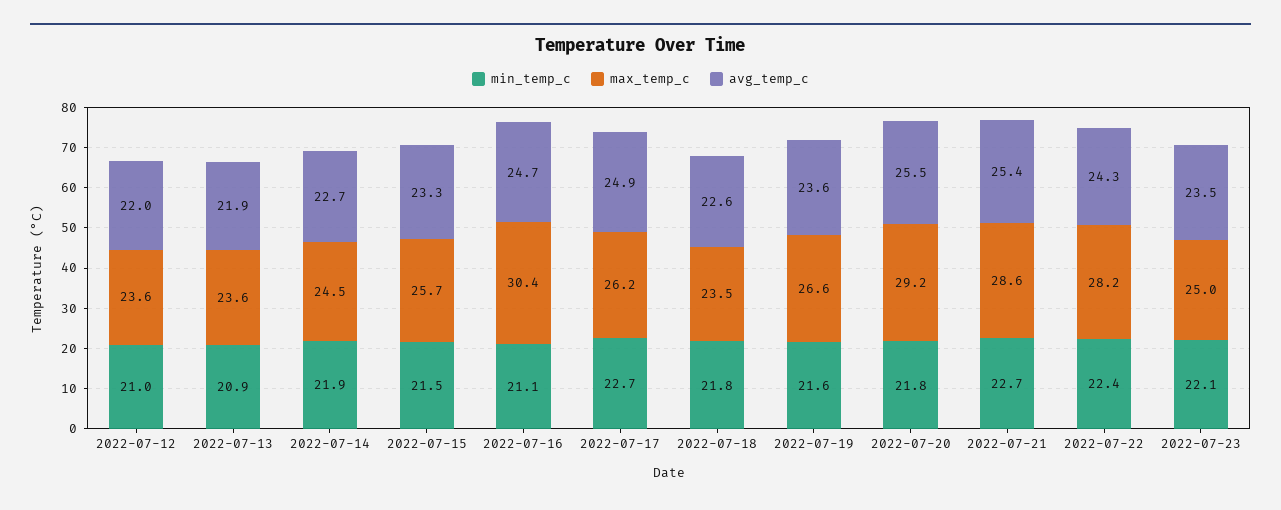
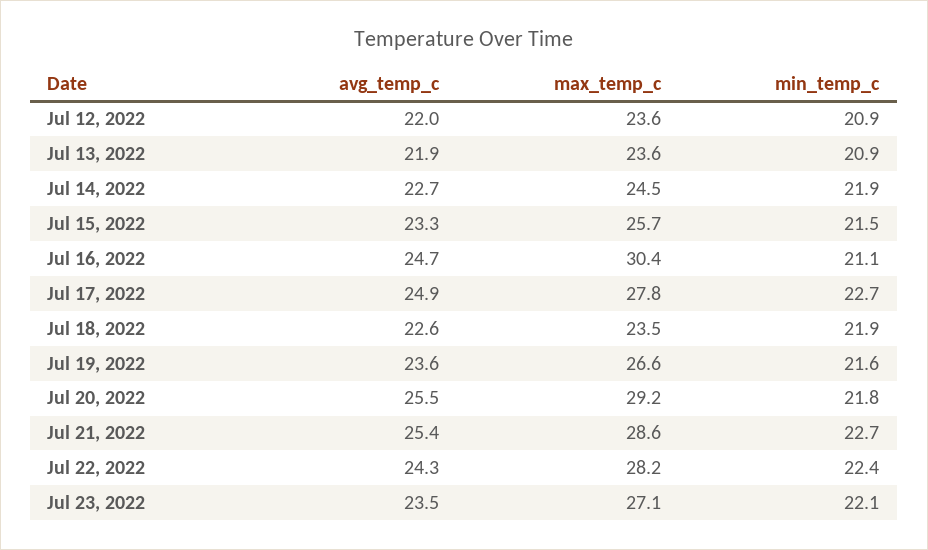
  {
    "min_temp_c": {
-     "2022-07-12": 21,
+     "2022-07-12": 20.9,
      "2022-07-13": 20.9,
      "2022-07-14": 21.9,
      "2022-07-15": 21.5,
      "2022-07-16": 21.1,
      "2022-07-17": 22.7,
-     "2022-07-18": 21.8,
+     "2022-07-18": 21.9,
      "2022-07-19": 21.6,
      "2022-07-20": 21.8,
      "2022-07-21": 22.7,
      "2022-07-22": 22.4,
      "2022-07-23": 22.1
    },
    "max_temp_c": {
      "2022-07-12": 23.6,
      "2022-07-13": 23.6,
      "2022-07-14": 24.5,
      "2022-07-15": 25.7,
      "2022-07-16": 30.4,
-     "2022-07-17": 26.2,
+     "2022-07-17": 27.8,
      "2022-07-18": 23.5,
      "2022-07-19": 26.6,
      "2022-07-20": 29.2,
      "2022-07-21": 28.6,
      "2022-07-22": 28.2,
-     "2022-07-23": 25
+     "2022-07-23": 27.1
    },
    "avg_temp_c": {
      "2022-07-12": 22,
      "2022-07-13": 21.9,
      "2022-07-14": 22.7,
      "2022-07-15": 23.3,
      "2022-07-16": 24.7,
      "2022-07-17": 24.9,
      "2022-07-18": 22.6,
      "2022-07-19": 23.6,
      "2022-07-20": 25.5,
      "2022-07-21": 25.4,
      "2022-07-22": 24.3,
      "2022-07-23": 23.5
    }
  }

